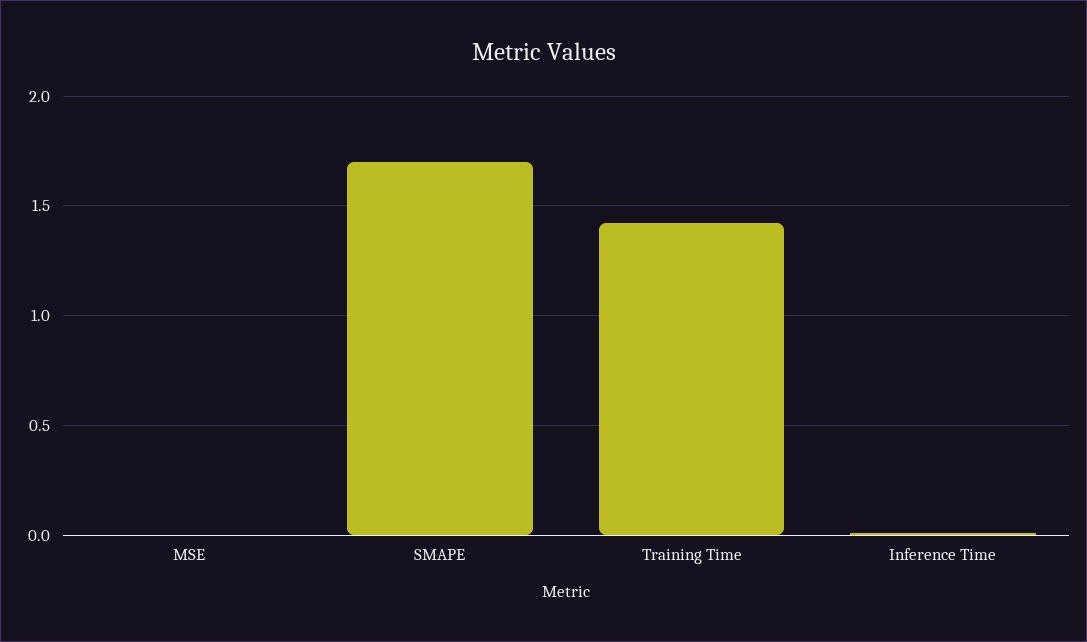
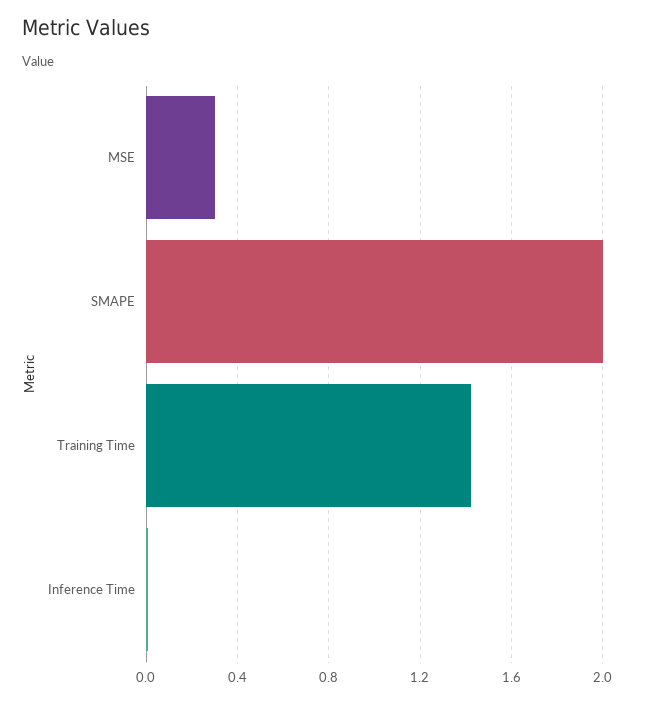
  {
-   "MSE": 0,
+   "MSE": 0.3,
-   "SMAPE": 1.7,
+   "SMAPE": 2,
    "Training Time": 1.4,
    "Inference Time": 0
  }

